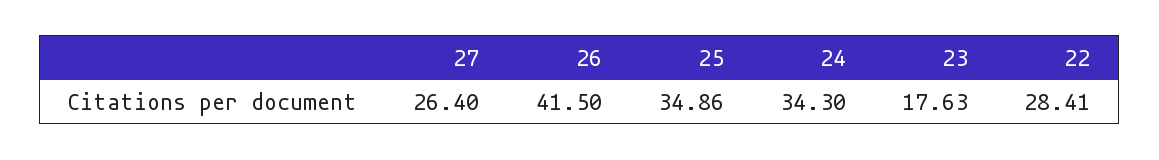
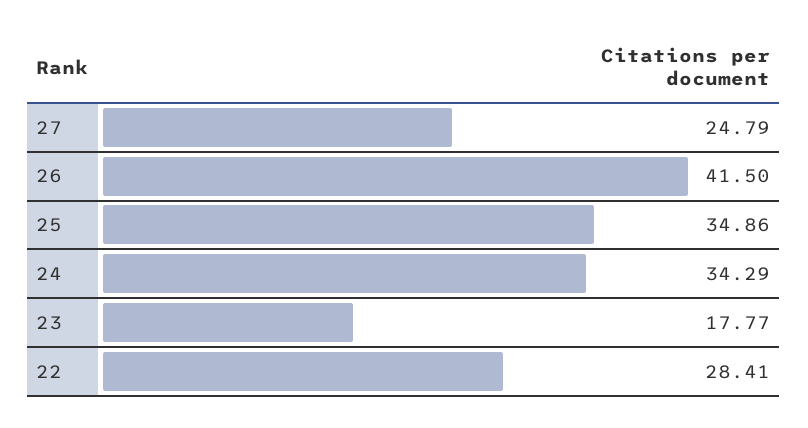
  {
-   "27": 26.4,
+   "27": 24.79,
    "26": 41.5,
    "25": 34.86,
-   "24": 34.3,
+   "24": 34.29,
-   "23": 17.63,
+   "23": 17.77,
    "22": 28.41
  }

